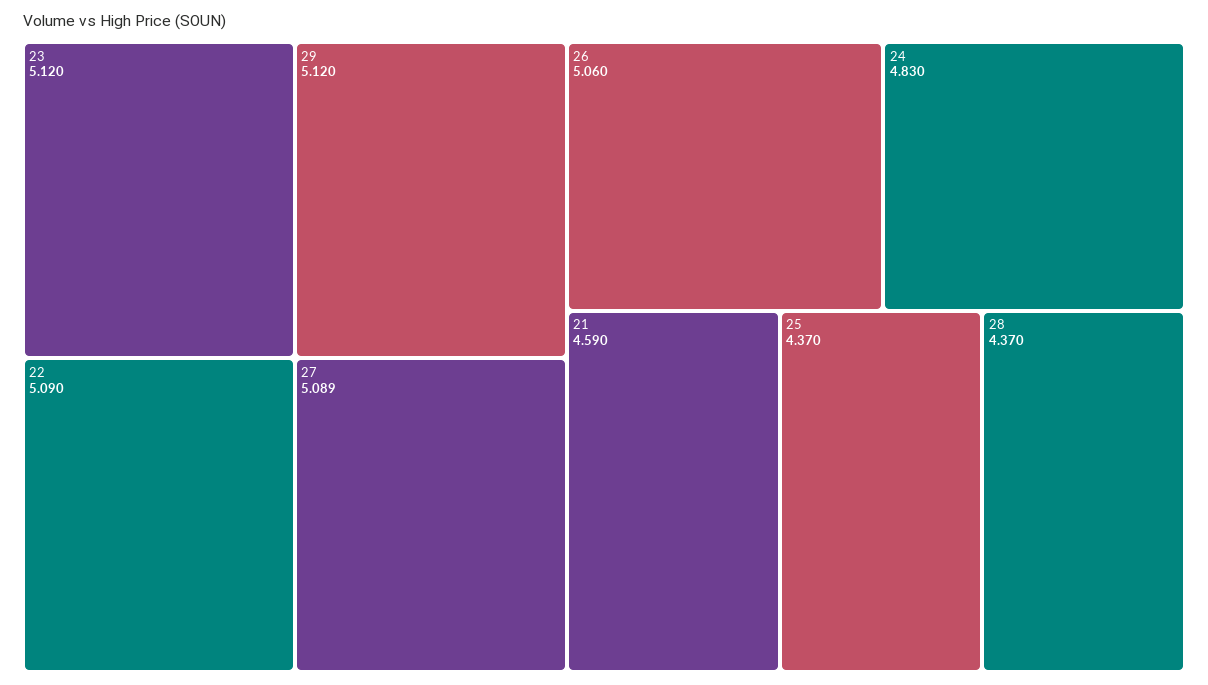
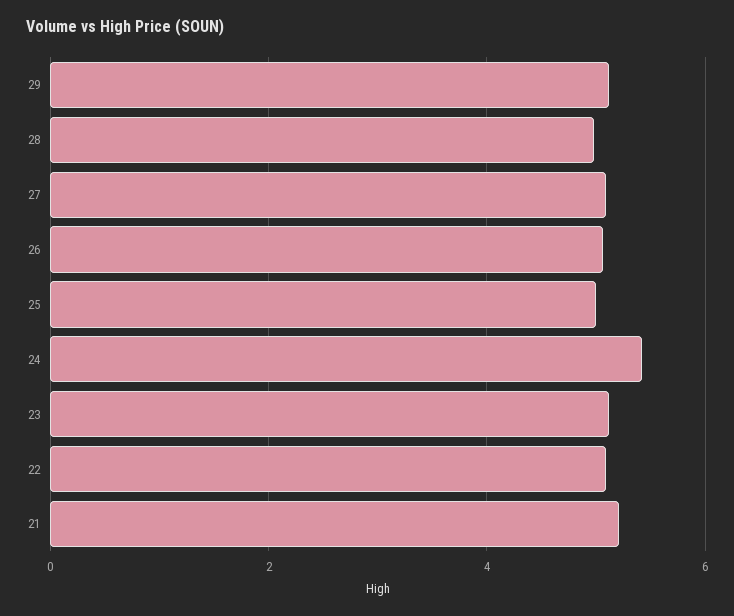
  {
    "23": 5.12,
    "29": 5.12,
    "22": 5.09,
    "27": 5.089,
    "26": 5.06,
-   "24": 4.83,
+   "24": 5.4,
-   "21": 4.59,
+   "21": 5.2,
-   "25": 4.37,
+   "25": 5,
-   "28": 4.37
+   "28": 5
  }

